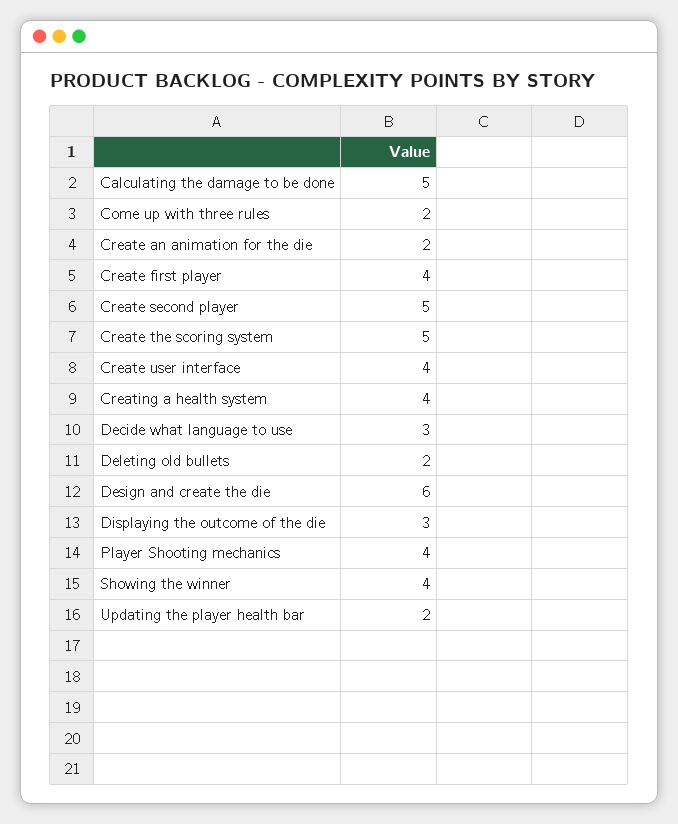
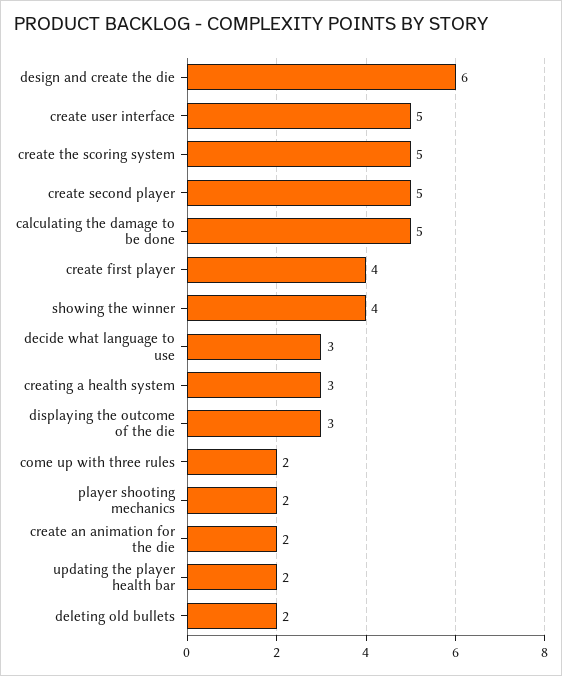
  {
    "Calculating the damage to be done": 5,
    "Come up with three rules": 2,
    "Create an animation for the die": 2,
    "Create first player": 4,
    "Create second player": 5,
    "Create the scoring system": 5,
-   "Create user interface": 4,
+   "Create user interface": 5,
-   "Creating a health system": 4,
+   "Creating a health system": 3,
    "Decide what language to use": 3,
    "Deleting old bullets": 2,
    "Design and create the die": 6,
    "Displaying the outcome of the die": 3,
-   "Player Shooting mechanics": 4,
+   "Player Shooting mechanics": 2,
    "Showing the winner": 4,
    "Updating the player health bar": 2
  }

